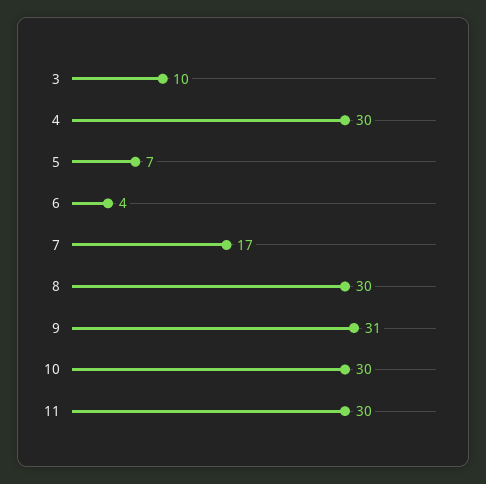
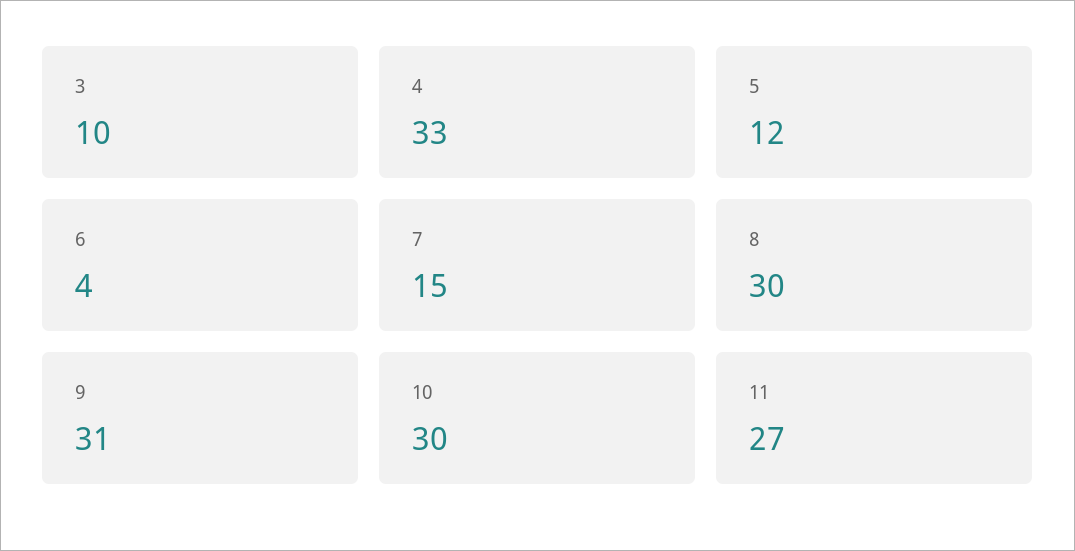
  {
    "3": 10,
-   "4": 30,
+   "4": 33,
-   "5": 7,
+   "5": 12,
    "6": 4,
-   "7": 17,
+   "7": 15,
    "8": 30,
    "9": 31,
    "10": 30,
-   "11": 30
+   "11": 27
  }

